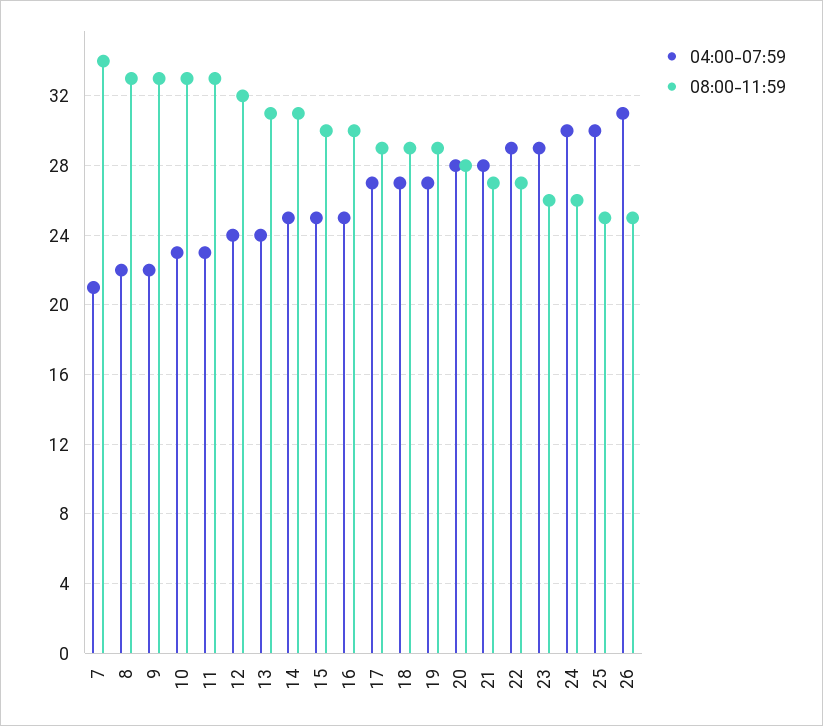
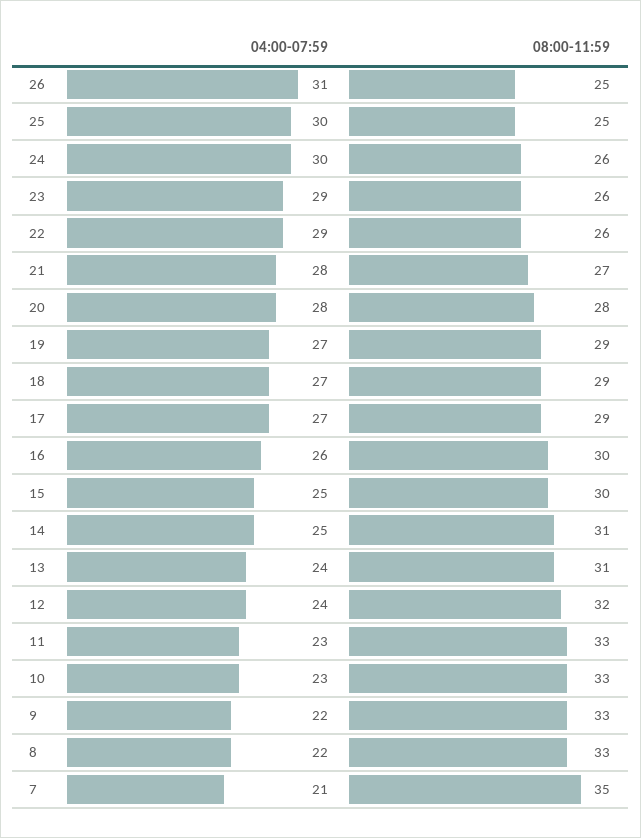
  {
    "04:00-07:59": {
      "7": 21,
      "8": 22,
      "9": 22,
      "10": 23,
      "11": 23,
      "12": 24,
      "13": 24,
      "14": 25,
      "15": 25,
-     "16": 25,
+     "16": 26,
      "17": 27,
      "18": 27,
      "19": 27,
      "20": 28,
      "21": 28,
      "22": 29,
      "23": 29,
      "24": 30,
      "25": 30,
      "26": 31
    },
    "08:00-11:59": {
-     "7": 34,
+     "7": 35,
      "8": 33,
      "9": 33,
      "10": 33,
      "11": 33,
      "12": 32,
      "13": 31,
      "14": 31,
      "15": 30,
      "16": 30,
      "17": 29,
      "18": 29,
      "19": 29,
      "20": 28,
      "21": 27,
-     "22": 27,
+     "22": 26,
      "23": 26,
      "24": 26,
      "25": 25,
      "26": 25
    }
  }

